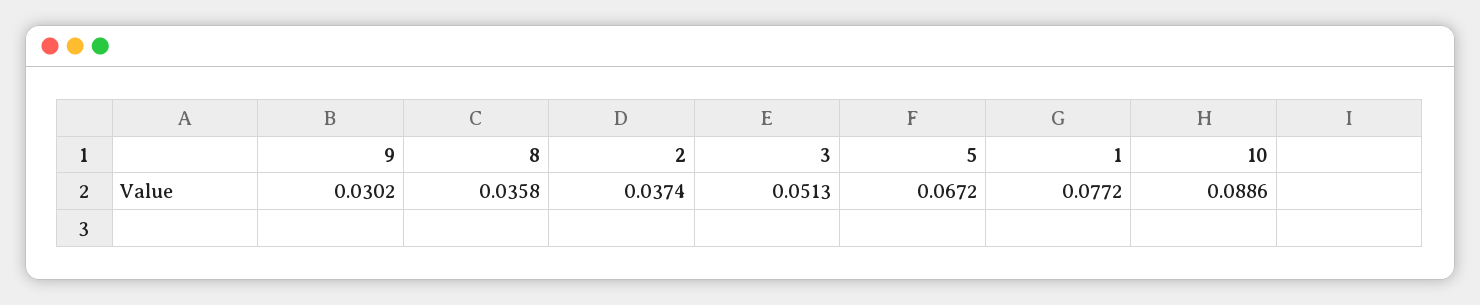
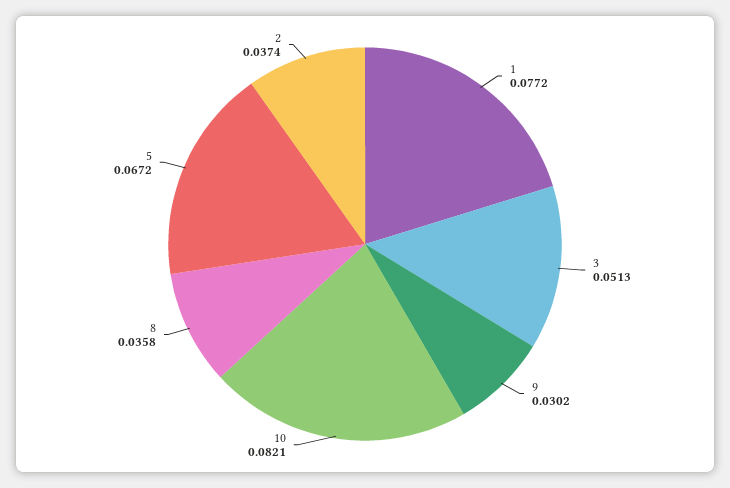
  {
    "9": 0.0302,
    "8": 0.0358,
    "2": 0.0374,
    "3": 0.0513,
    "5": 0.0672,
    "1": 0.0772,
-   "10": 0.0886
+   "10": 0.0821
  }

